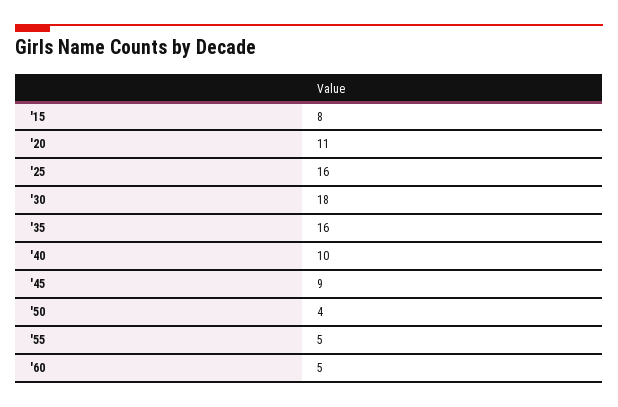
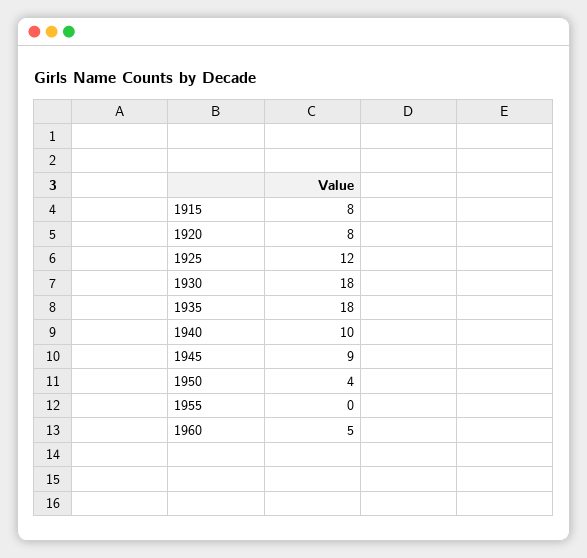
  {
    "'15": 8,
-   "'20": 11,
+   "'20": 8,
-   "'25": 16,
+   "'25": 12,
    "'30": 18,
-   "'35": 16,
+   "'35": 18,
    "'40": 10,
    "'45": 9,
    "'50": 4,
-   "'55": 5,
+   "'55": 0,
    "'60": 5
  }

